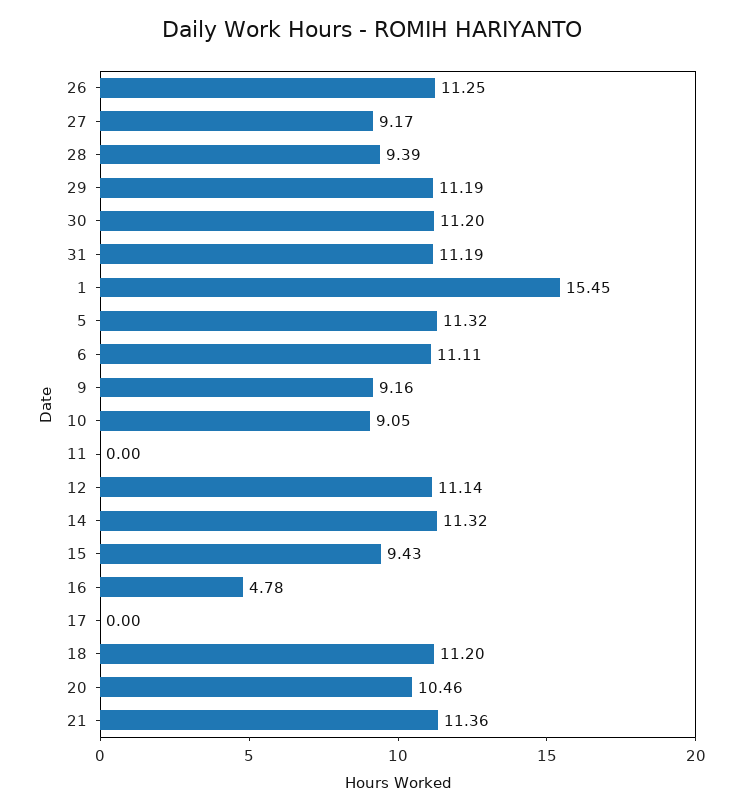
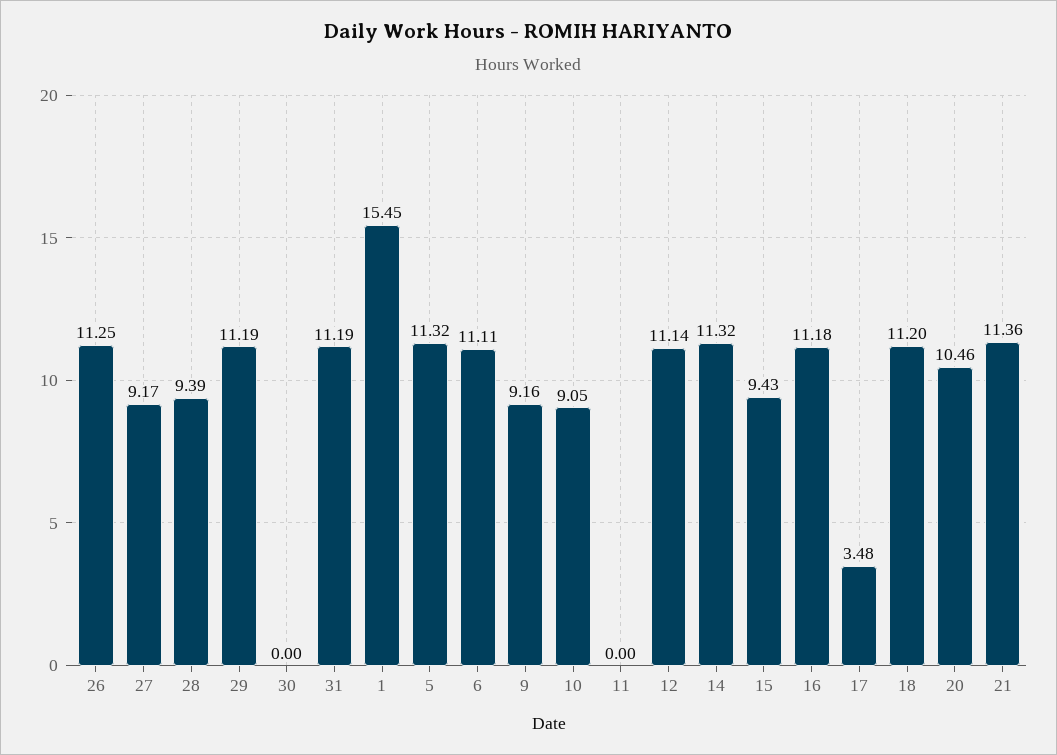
  {
    "26": 11.25,
    "27": 9.17,
    "28": 9.39,
    "29": 11.19,
-   "30": 11.2,
+   "30": 0,
    "31": 11.19,
    "1": 15.45,
    "5": 11.32,
    "6": 11.11,
    "9": 9.16,
    "10": 9.05,
    "11": 0,
    "12": 11.14,
    "14": 11.32,
    "15": 9.43,
-   "16": 4.78,
+   "16": 11.18,
-   "17": 0,
+   "17": 3.48,
    "18": 11.2,
    "20": 10.46,
    "21": 11.36
  }

